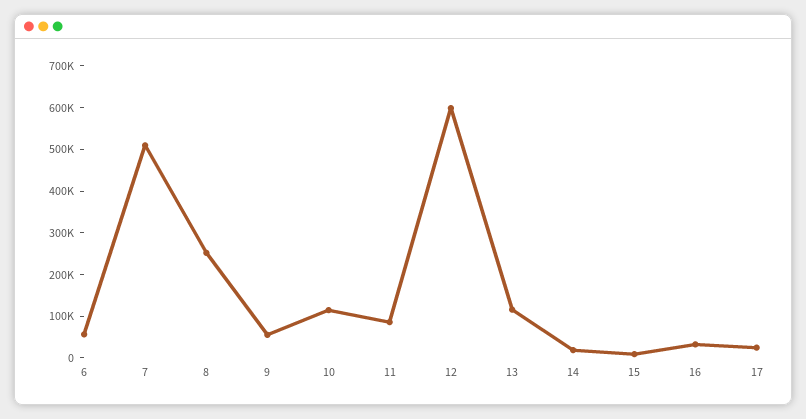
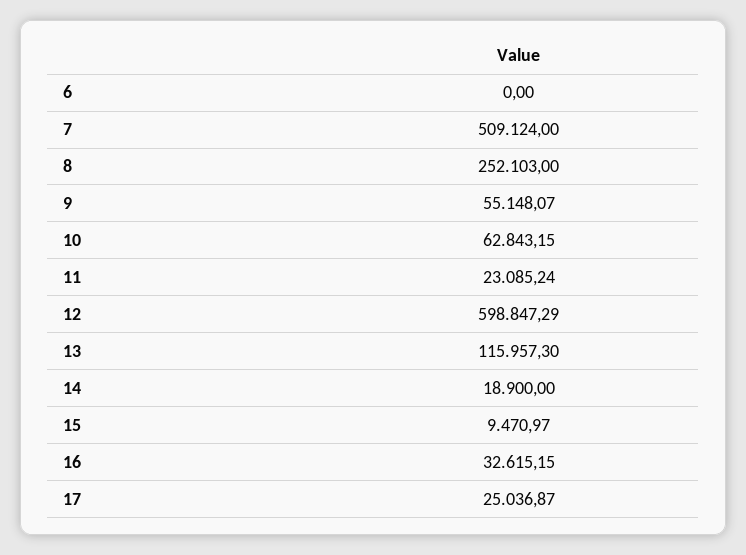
  {
-   "6": 60000,
+   "6": 0,
    "7": 509124,
    "8": 252103,
    "9": 55148.07,
-   "10": 120000,
+   "10": 62843.15,
-   "11": 80000,
+   "11": 23085.24,
    "12": 598847.29,
    "13": 115957.3,
    "14": 18900,
    "15": 9470.97,
    "16": 32615.15,
    "17": 25036.87
  }

